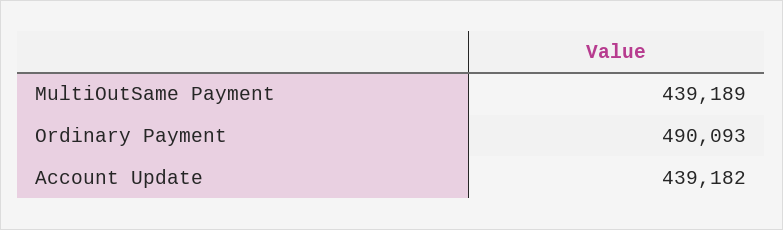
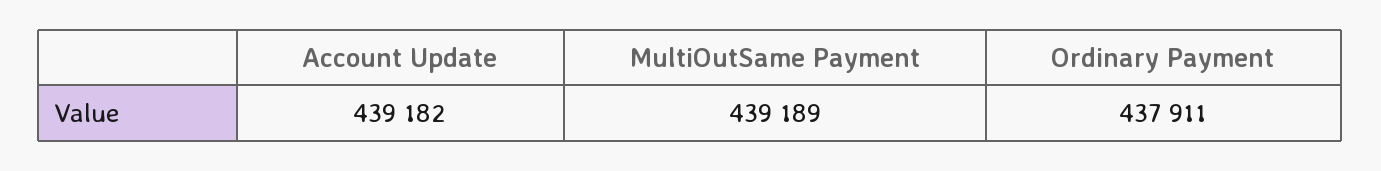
  {
    "MultiOutSame Payment": 439189,
-   "Ordinary Payment": 490093,
+   "Ordinary Payment": 437911,
    "Account Update": 439182
  }

